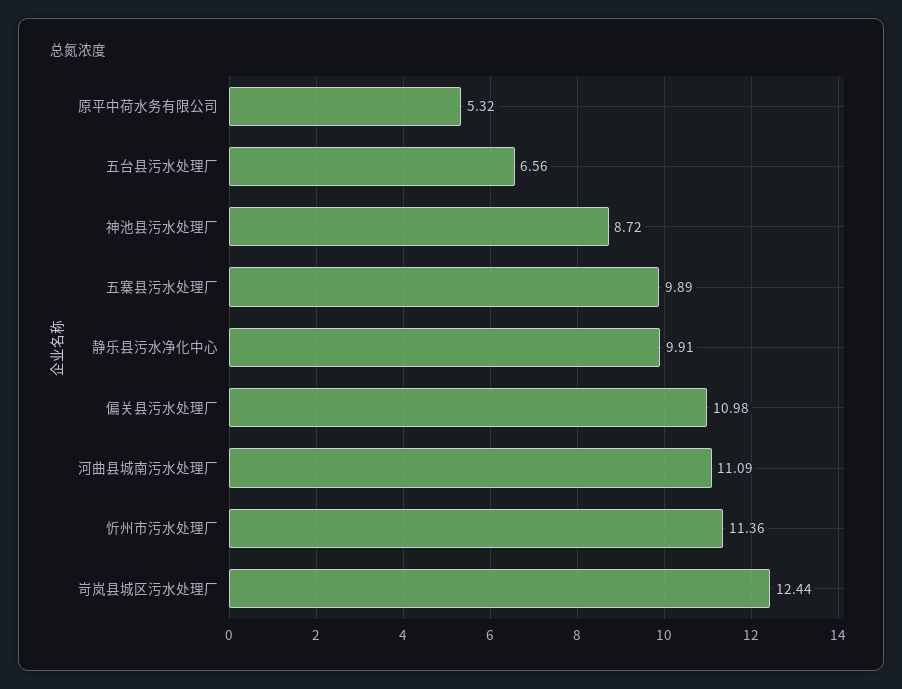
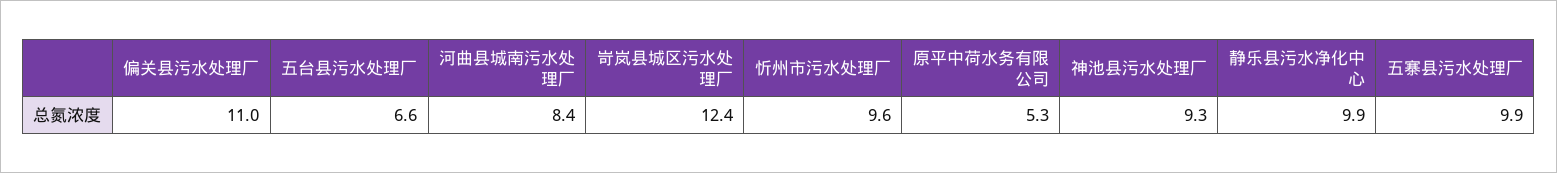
  {
    "原平中荷水务有限公司": 5.32,
    "五台县污水处理厂": 6.56,
-   "神池县污水处理厂": 8.72,
+   "神池县污水处理厂": 9.3,
    "五寨县污水处理厂": 9.89,
    "静乐县污水净化中心": 9.91,
    "偏关县污水处理厂": 10.98,
-   "河曲县城南污水处理厂": 11.09,
+   "河曲县城南污水处理厂": 8.4,
-   "忻州市污水处理厂": 11.36,
+   "忻州市污水处理厂": 9.6,
    "岢岚县城区污水处理厂": 12.44
  }

